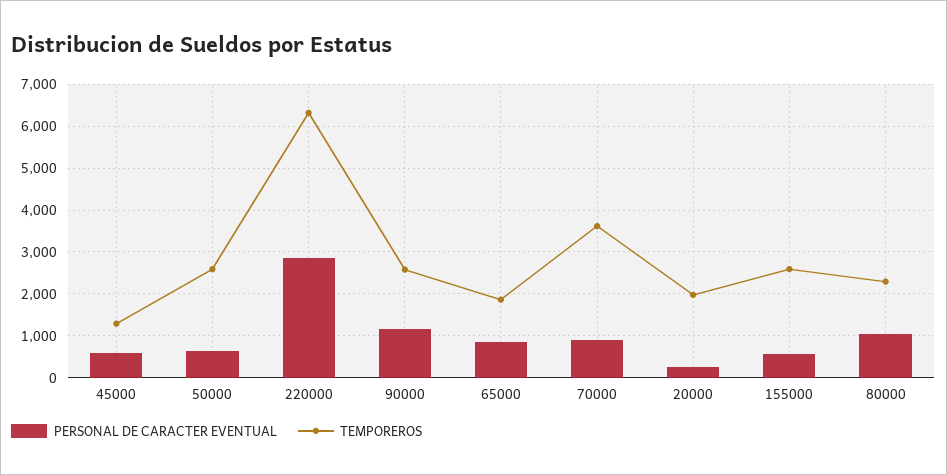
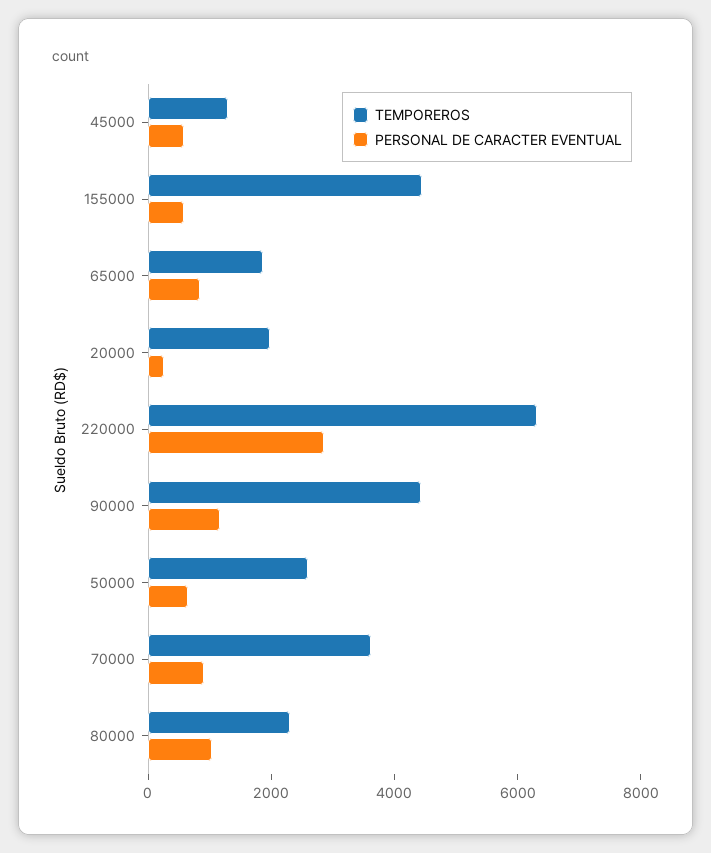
  {
    "PERSONAL DE CARACTER EVENTUAL": {
      "45000": 600,
      "50000": 600,
      "220000": 2800,
      "90000": 1200,
      "65000": 800,
      "70000": 1000,
      "20000": 200,
      "155000": 600,
      "80000": 1000
    },
    "TEMPOREROS": {
      "45000": 1200,
      "50000": 2600,
      "220000": 6400,
-     "90000": 2600,
+     "90000": 4500,
      "65000": 1800,
      "70000": 3600,
      "20000": 2000,
-     "155000": 2600,
+     "155000": 4500,
      "80000": 2200
    }
  }

